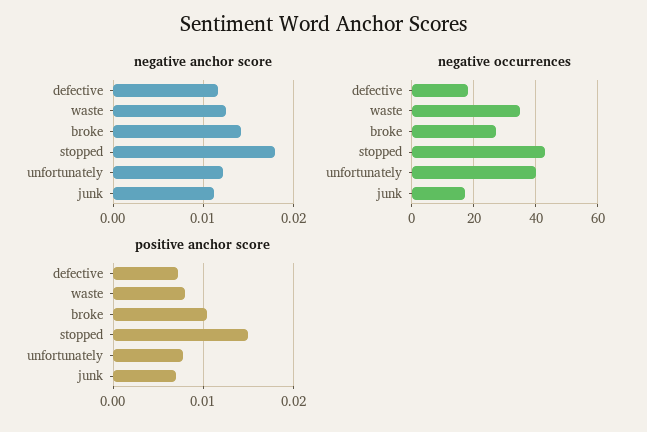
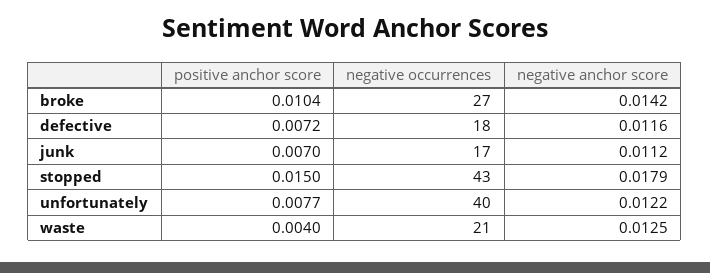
  {
    "negative anchor score": {
      "defective": 0.0116,
      "waste": 0.0125,
      "broke": 0.0142,
      "stopped": 0.0179,
      "unfortunately": 0.0122,
      "junk": 0.0112
    },
    "negative occurrences": {
      "defective": 18,
-     "waste": 35,
+     "waste": 21,
      "broke": 27,
      "stopped": 43,
      "unfortunately": 40,
      "junk": 17
    },
    "positive anchor score": {
      "defective": 0.0072,
-     "waste": 0.008,
+     "waste": 0.004,
      "broke": 0.0104,
      "stopped": 0.015,
      "unfortunately": 0.0077,
      "junk": 0.007
    }
  }

